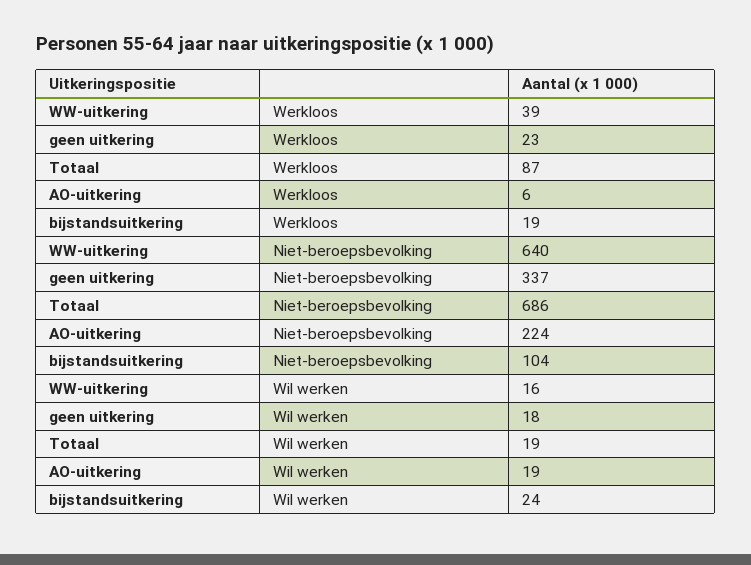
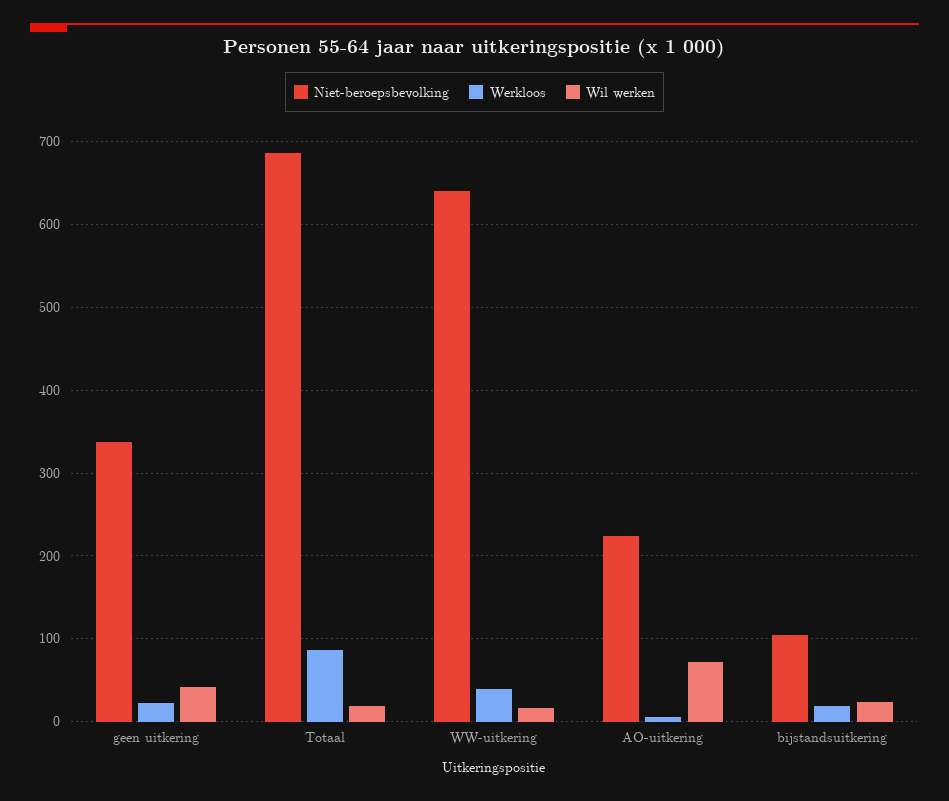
  {
    "Werkloos": {
      "WW-uitkering": 39,
      "geen uitkering": 23,
      "Totaal": 87,
      "AO-uitkering": 6,
      "bijstandsuitkering": 19
    },
    "Niet-beroepsbevolking": {
      "WW-uitkering": 640,
      "geen uitkering": 337,
      "Totaal": 686,
      "AO-uitkering": 224,
      "bijstandsuitkering": 104
    },
    "Wil werken": {
      "WW-uitkering": 16,
-     "geen uitkering": 18,
+     "geen uitkering": 40,
      "Totaal": 19,
-     "AO-uitkering": 19,
+     "AO-uitkering": 70,
      "bijstandsuitkering": 24
    }
  }

